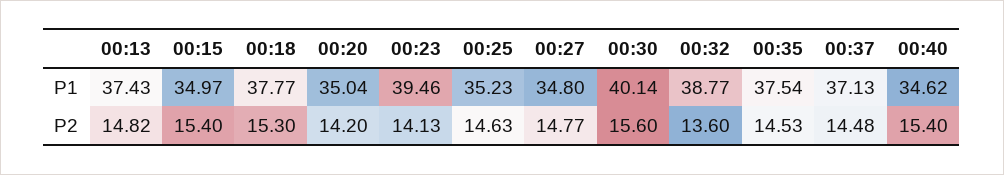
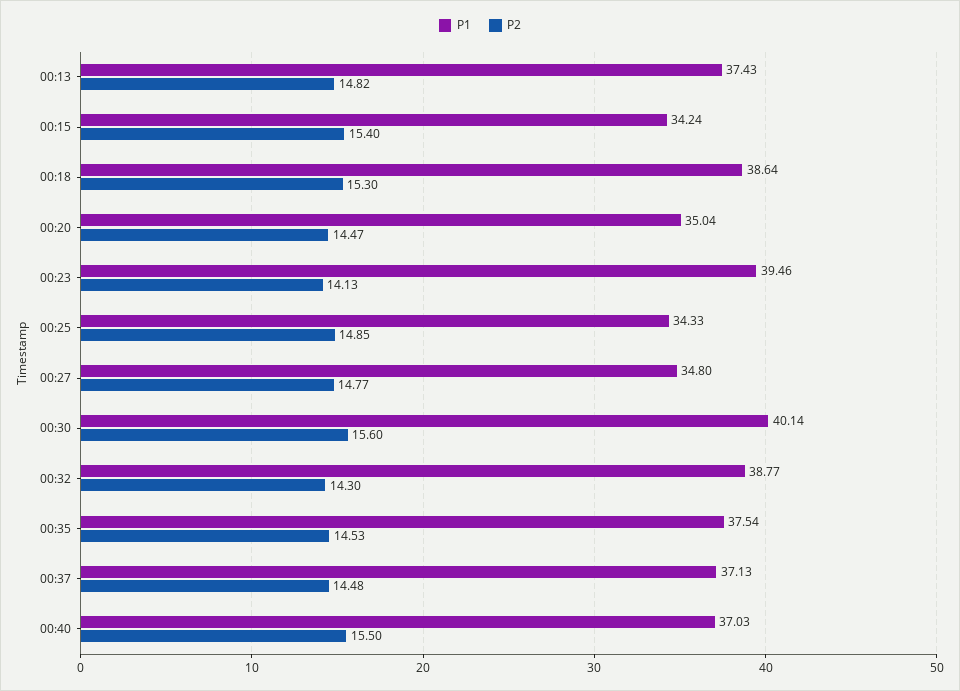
  {
    "P1": {
      "00:13": 37.43,
-     "00:15": 34.97,
+     "00:15": 34.24,
-     "00:18": 37.77,
+     "00:18": 38.64,
      "00:20": 35.04,
      "00:23": 39.46,
-     "00:25": 35.23,
+     "00:25": 34.33,
      "00:27": 34.8,
      "00:30": 40.14,
      "00:32": 38.77,
      "00:35": 37.54,
      "00:37": 37.13,
-     "00:40": 34.62
+     "00:40": 37.03
    },
    "P2": {
      "00:13": 14.82,
      "00:15": 15.4,
      "00:18": 15.3,
-     "00:20": 14.2,
+     "00:20": 14.47,
      "00:23": 14.13,
-     "00:25": 14.63,
+     "00:25": 14.85,
      "00:27": 14.77,
      "00:30": 15.6,
-     "00:32": 13.6,
+     "00:32": 14.3,
      "00:35": 14.53,
      "00:37": 14.48,
-     "00:40": 15.4
+     "00:40": 15.5
    }
  }

